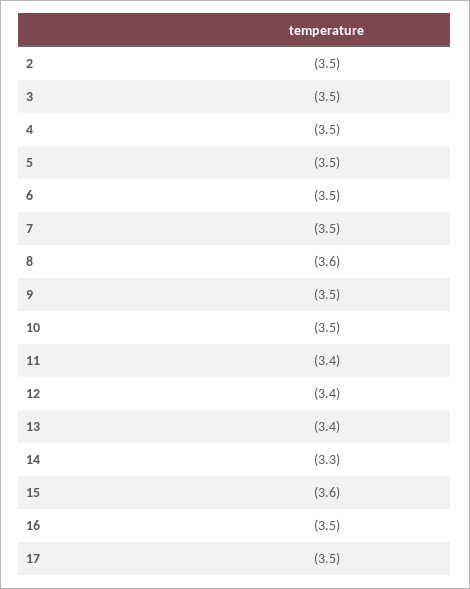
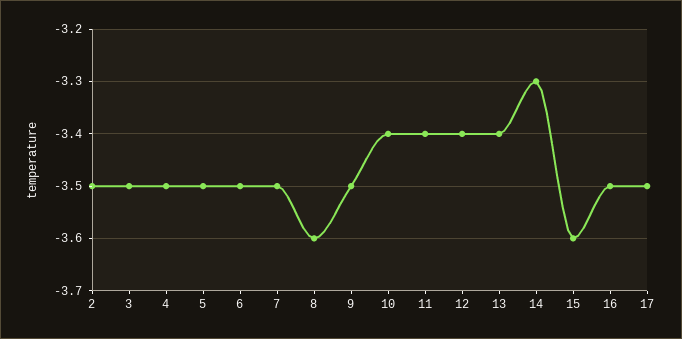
  {
    "2": -3.5,
    "3": -3.5,
    "4": -3.5,
    "5": -3.5,
    "6": -3.5,
    "7": -3.5,
    "8": -3.6,
    "9": -3.5,
-   "10": -3.5,
+   "10": -3.4,
    "11": -3.4,
    "12": -3.4,
    "13": -3.4,
    "14": -3.3,
    "15": -3.6,
    "16": -3.5,
    "17": -3.5
  }

